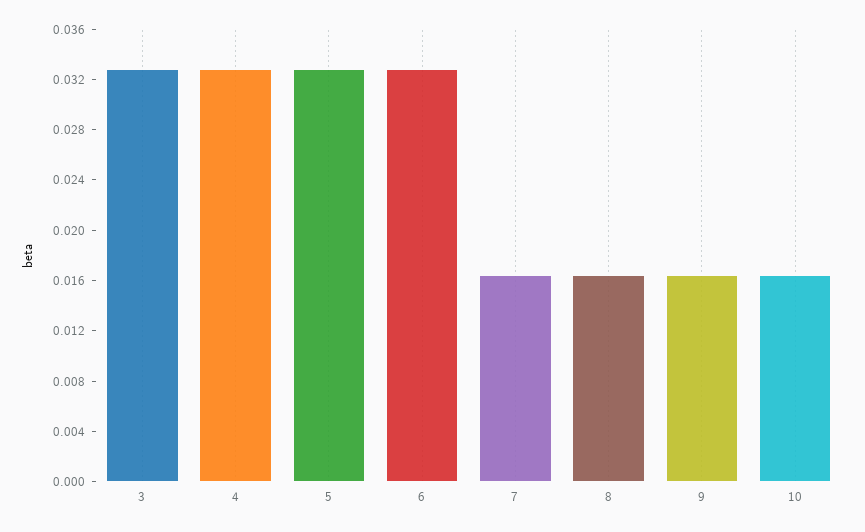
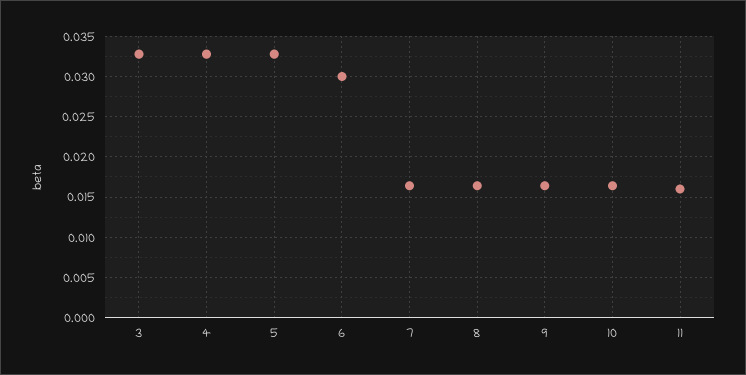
  {
    "3": 0.033,
    "4": 0.033,
    "5": 0.033,
-   "6": 0.033,
+   "6": 0.03,
    "7": 0.016,
    "8": 0.016,
    "9": 0.016,
-   "10": 0.016
+   "10": 0.016,
+   "11": 0.016
  }

